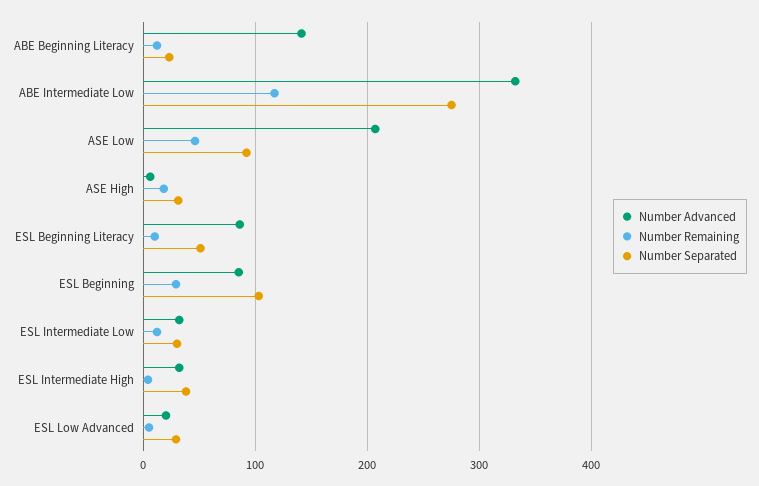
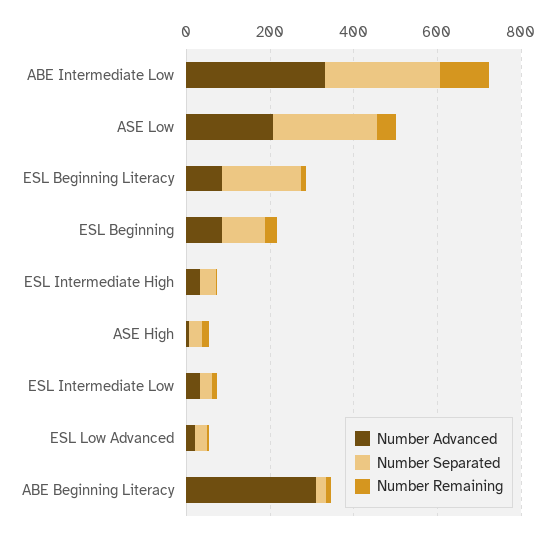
  {
    "Number Advanced": {
-     "ABE Beginning Literacy": 140,
+     "ABE Beginning Literacy": 300,
      "ABE Intermediate Low": 330,
      "ASE Low": 210,
      "ASE High": 10,
      "ESL Beginning Literacy": 90,
      "ESL Beginning": 90,
      "ESL Intermediate Low": 30,
      "ESL Intermediate High": 30,
      "ESL Low Advanced": 20
    },
    "Number Remaining": {
      "ABE Beginning Literacy": 10,
      "ABE Intermediate Low": 120,
      "ASE Low": 50,
      "ASE High": 20,
      "ESL Beginning Literacy": 10,
      "ESL Beginning": 30,
      "ESL Intermediate Low": 10,
      "ESL Intermediate High": 0,
      "ESL Low Advanced": 10
    },
    "Number Separated": {
      "ABE Beginning Literacy": 20,
      "ABE Intermediate Low": 280,
-     "ASE Low": 90,
+     "ASE Low": 250,
      "ASE High": 30,
-     "ESL Beginning Literacy": 50,
+     "ESL Beginning Literacy": 200,
      "ESL Beginning": 100,
      "ESL Intermediate Low": 30,
      "ESL Intermediate High": 40,
      "ESL Low Advanced": 30
    }
  }

